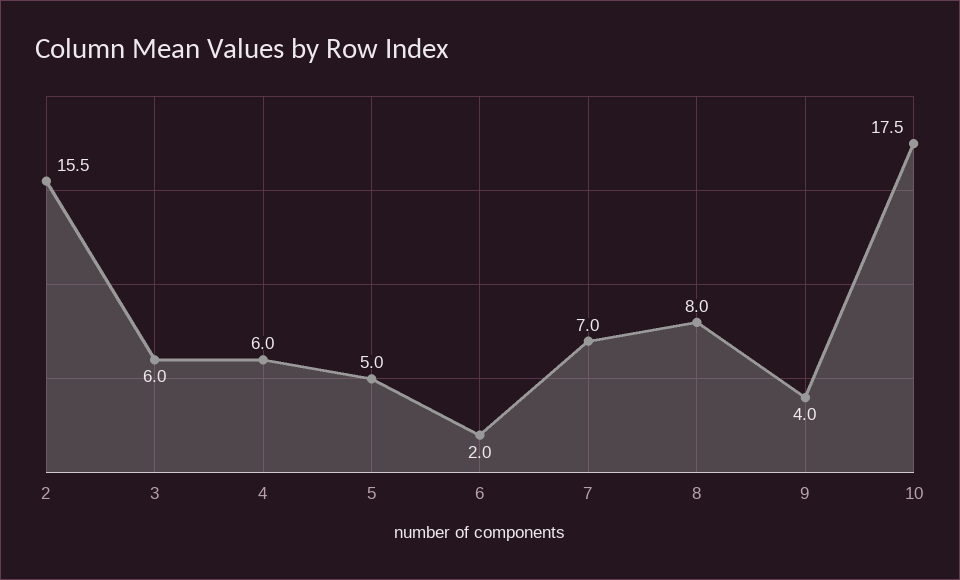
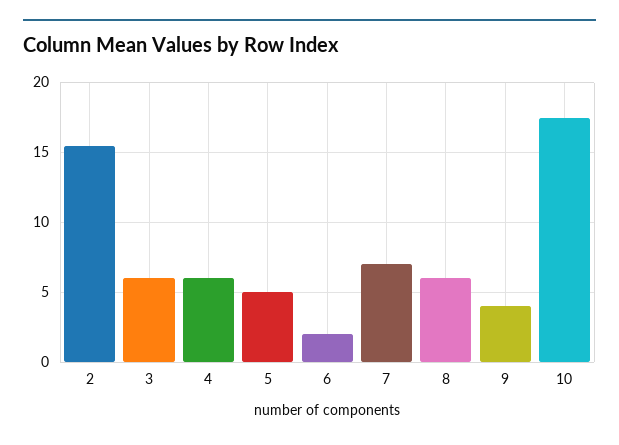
  {
    "2": 15.5,
    "3": 6,
    "4": 6,
    "5": 5,
    "6": 2,
    "7": 7,
-   "8": 8,
+   "8": 6,
    "9": 4,
    "10": 17.5
  }

